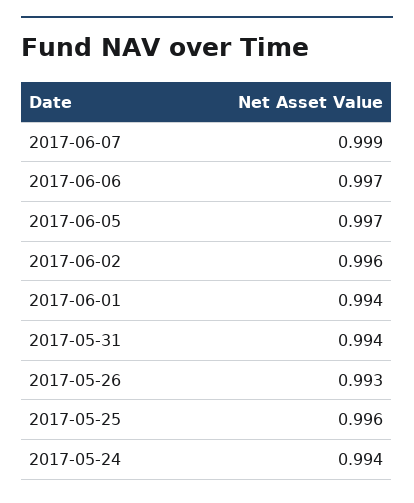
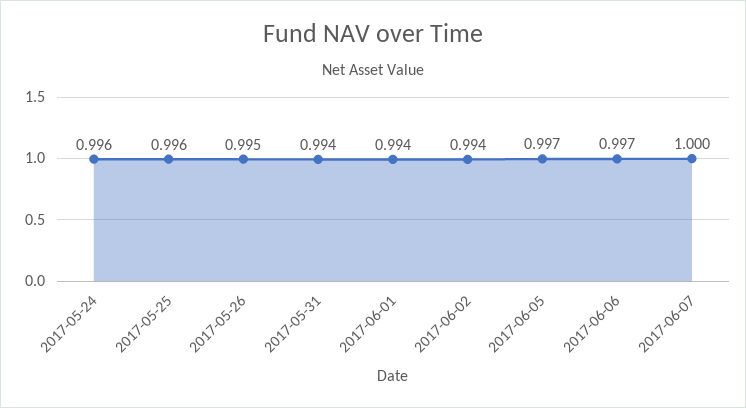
  {
-   "2017-06-07": 0.999,
+   "2017-06-07": 1,
    "2017-06-06": 0.997,
    "2017-06-05": 0.997,
-   "2017-06-02": 0.996,
+   "2017-06-02": 0.994,
    "2017-06-01": 0.994,
    "2017-05-31": 0.994,
-   "2017-05-26": 0.993,
+   "2017-05-26": 0.995,
    "2017-05-25": 0.996,
-   "2017-05-24": 0.994
+   "2017-05-24": 0.996
  }

